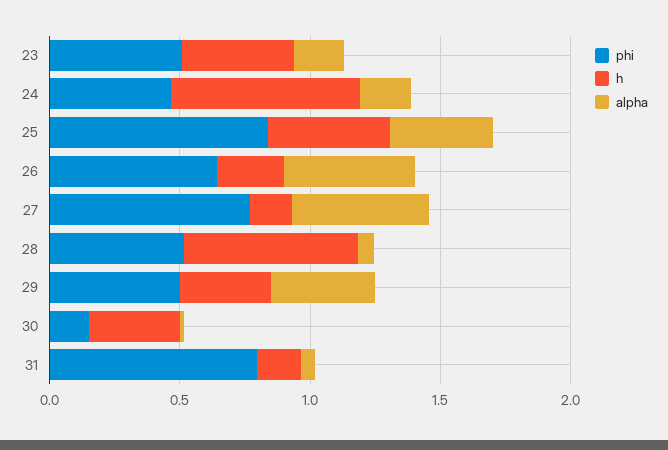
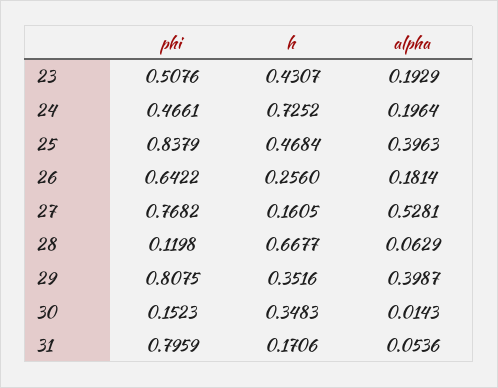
  {
    "phi": {
      "23": 0.5076,
      "24": 0.4661,
      "25": 0.8379,
      "26": 0.6422,
      "27": 0.7682,
-     "28": 0.5,
+     "28": 0.1198,
-     "29": 0.5,
+     "29": 0.8075,
      "30": 0.1523,
      "31": 0.7959
    },
    "h": {
      "23": 0.4307,
      "24": 0.7252,
      "25": 0.4684,
      "26": 0.256,
      "27": 0.1605,
      "28": 0.6677,
      "29": 0.3516,
      "30": 0.3483,
      "31": 0.1706
    },
    "alpha": {
      "23": 0.1929,
      "24": 0.1964,
      "25": 0.3963,
-     "26": 0.5,
+     "26": 0.1814,
      "27": 0.5281,
      "28": 0.0629,
      "29": 0.3987,
      "30": 0.0143,
      "31": 0.0536
    }
  }

